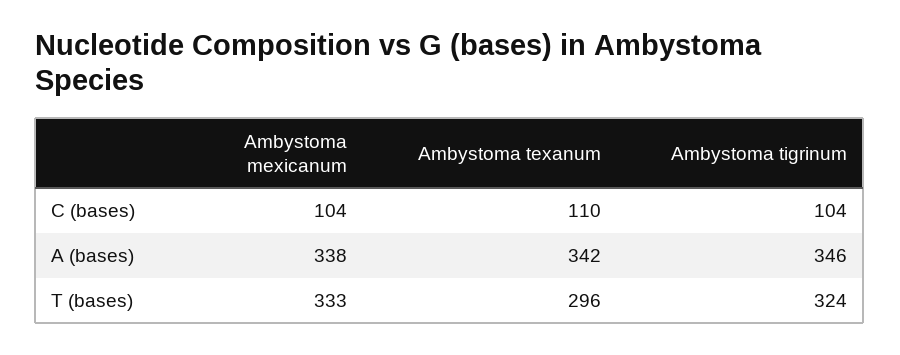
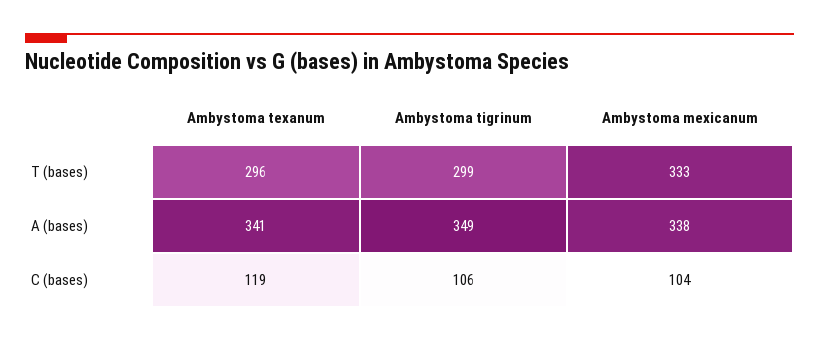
  {
    "Ambystoma mexicanum": {
      "C (bases)": 104,
      "A (bases)": 338,
      "T (bases)": 333
    },
    "Ambystoma texanum": {
-     "C (bases)": 110,
+     "C (bases)": 119,
-     "A (bases)": 342,
+     "A (bases)": 341,
      "T (bases)": 296
    },
    "Ambystoma tigrinum": {
-     "C (bases)": 104,
+     "C (bases)": 106,
-     "A (bases)": 346,
+     "A (bases)": 349,
-     "T (bases)": 324
+     "T (bases)": 299
    }
  }

